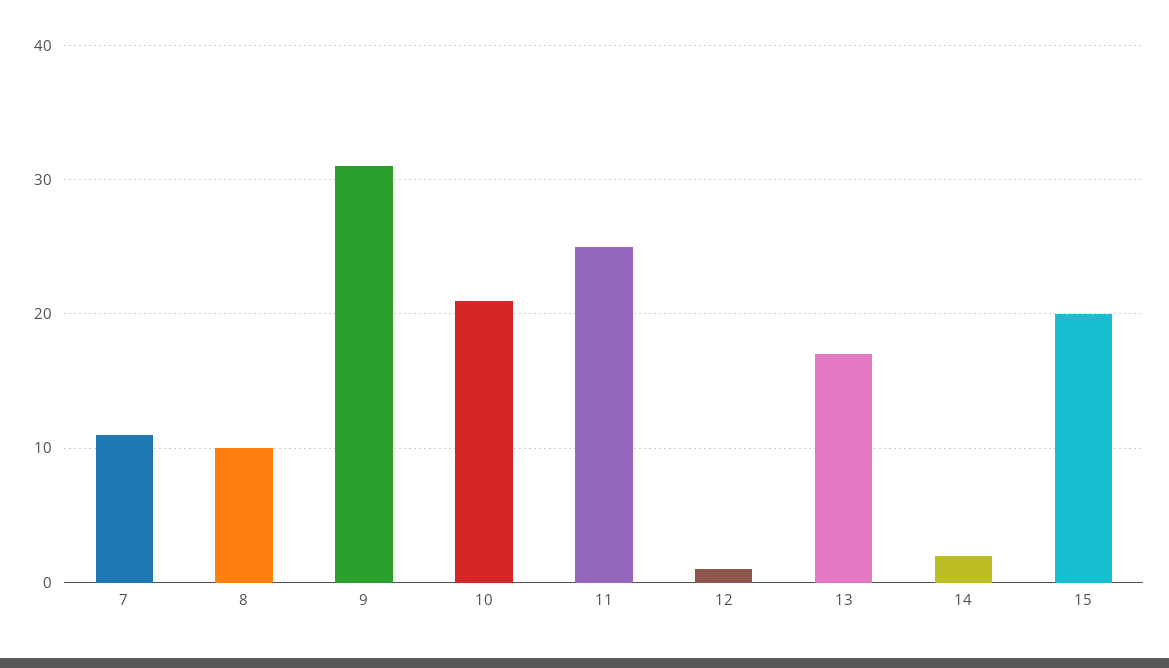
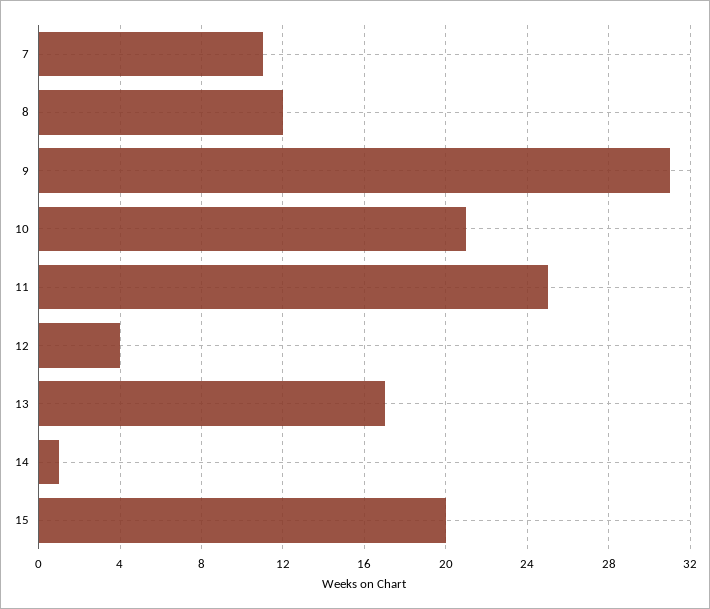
  {
    "7": 11,
-   "8": 10,
+   "8": 12,
    "9": 31,
    "10": 21,
    "11": 25,
-   "12": 1,
+   "12": 4,
    "13": 17,
-   "14": 2,
+   "14": 1,
    "15": 20
  }

